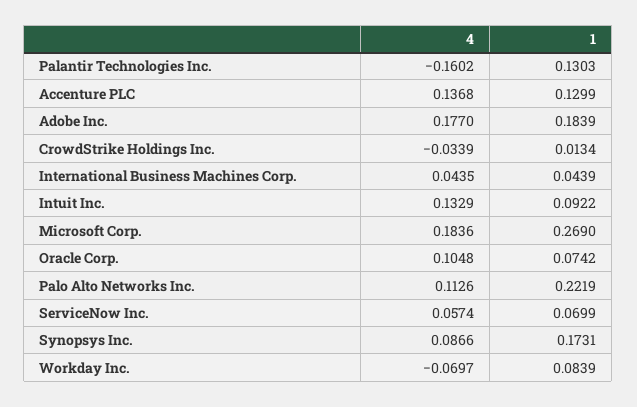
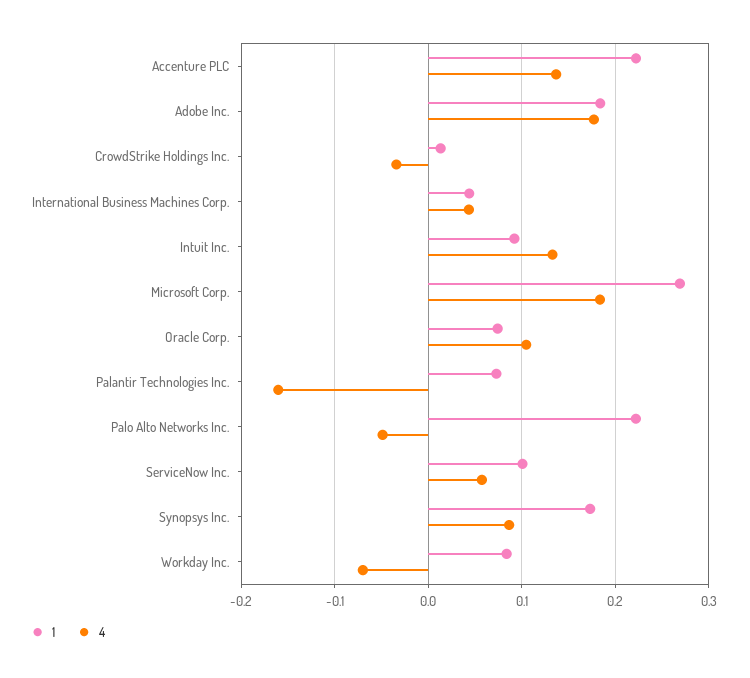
  {
    "4": {
      "Palantir Technologies Inc.": -0.1602,
      "Accenture PLC": 0.1368,
      "Adobe Inc.": 0.177,
      "CrowdStrike Holdings Inc.": -0.0339,
      "International Business Machines Corp.": 0.0435,
      "Intuit Inc.": 0.1329,
      "Microsoft Corp.": 0.1836,
      "Oracle Corp.": 0.1048,
-     "Palo Alto Networks Inc.": 0.1126,
+     "Palo Alto Networks Inc.": -0.05,
      "ServiceNow Inc.": 0.0574,
      "Synopsys Inc.": 0.0866,
      "Workday Inc.": -0.0697
    },
    "1": {
-     "Palantir Technologies Inc.": 0.1303,
+     "Palantir Technologies Inc.": 0.07,
-     "Accenture PLC": 0.1299,
+     "Accenture PLC": 0.22,
      "Adobe Inc.": 0.1839,
      "CrowdStrike Holdings Inc.": 0.0134,
      "International Business Machines Corp.": 0.0439,
      "Intuit Inc.": 0.0922,
      "Microsoft Corp.": 0.269,
      "Oracle Corp.": 0.0742,
      "Palo Alto Networks Inc.": 0.2219,
-     "ServiceNow Inc.": 0.0699,
+     "ServiceNow Inc.": 0.1,
      "Synopsys Inc.": 0.1731,
      "Workday Inc.": 0.0839
    }
  }

